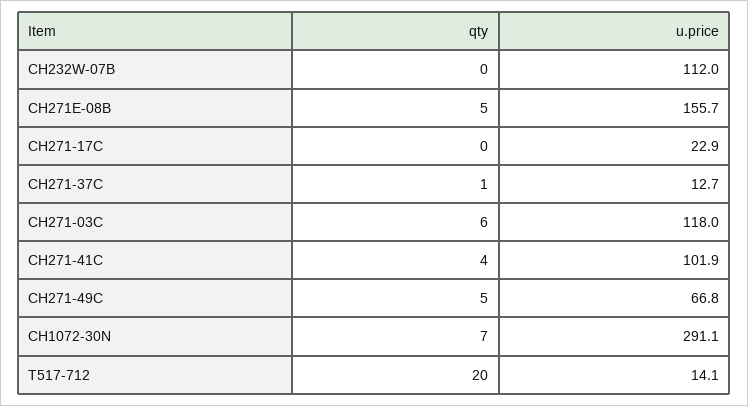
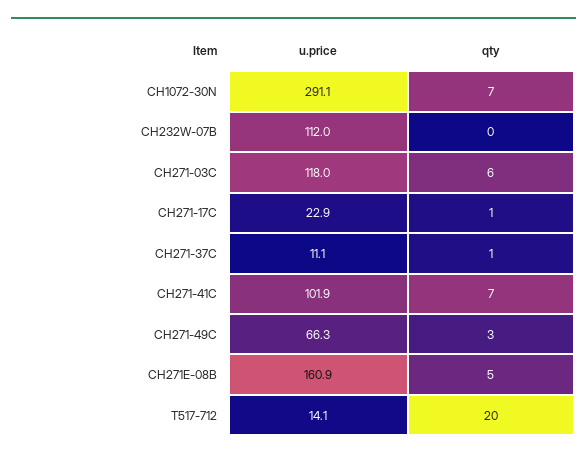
  {
    "qty": {
      "CH232W-07B": 0,
      "CH271E-08B": 5,
-     "CH271-17C": 0,
+     "CH271-17C": 1,
      "CH271-37C": 1,
      "CH271-03C": 6,
-     "CH271-41C": 4,
+     "CH271-41C": 7,
-     "CH271-49C": 5,
+     "CH271-49C": 3,
      "CH1072-30N": 7,
      "T517-712": 20
    },
    "u.price": {
      "CH232W-07B": 112,
-     "CH271E-08B": 155.7,
+     "CH271E-08B": 160.9,
      "CH271-17C": 22.9,
-     "CH271-37C": 12.7,
+     "CH271-37C": 11.1,
      "CH271-03C": 118,
      "CH271-41C": 101.9,
-     "CH271-49C": 66.8,
+     "CH271-49C": 66.3,
      "CH1072-30N": 291.1,
      "T517-712": 14.1
    }
  }

